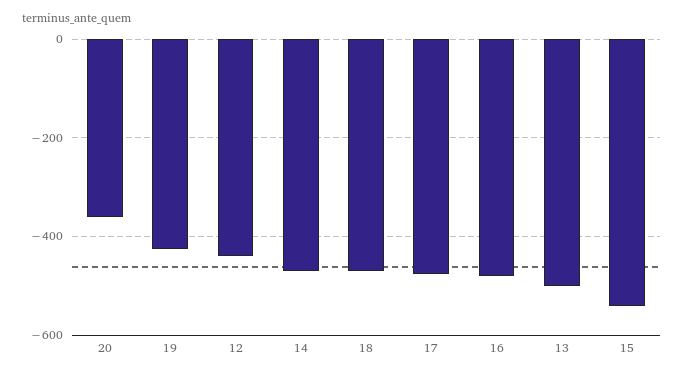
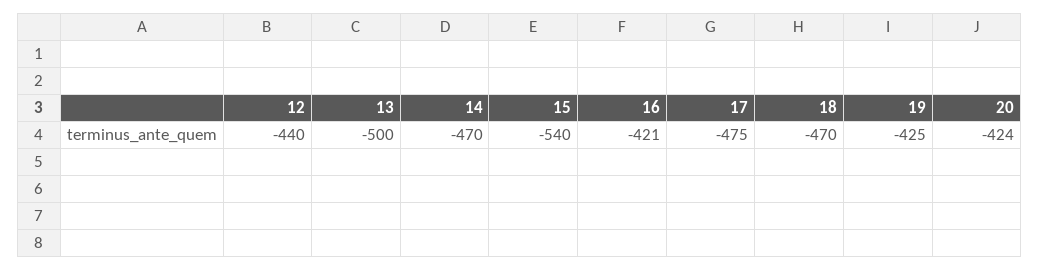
  {
-   "20": -360,
+   "20": -424,
    "19": -425,
    "12": -440,
    "14": -470,
    "18": -470,
    "17": -475,
-   "16": -480,
+   "16": -421,
    "13": -500,
    "15": -540
  }

